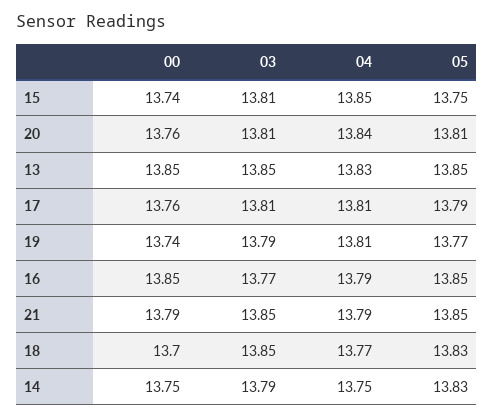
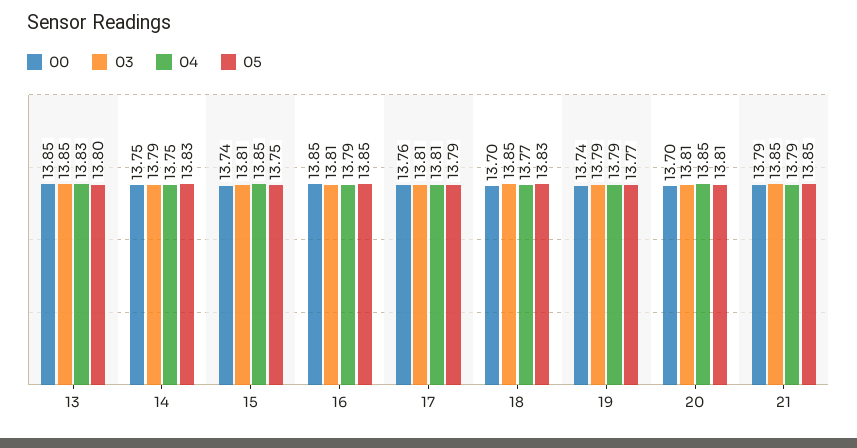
  {
    "00": {
      "15": 13.74,
-     "20": 13.76,
+     "20": 13.7,
      "13": 13.85,
      "17": 13.76,
      "19": 13.74,
      "16": 13.85,
      "21": 13.79,
      "18": 13.7,
      "14": 13.75
    },
    "03": {
      "15": 13.81,
      "20": 13.81,
      "13": 13.85,
      "17": 13.81,
      "19": 13.79,
-     "16": 13.77,
+     "16": 13.81,
      "21": 13.85,
      "18": 13.85,
      "14": 13.79
    },
    "04": {
      "15": 13.85,
-     "20": 13.84,
+     "20": 13.85,
      "13": 13.83,
      "17": 13.81,
-     "19": 13.81,
+     "19": 13.79,
      "16": 13.79,
      "21": 13.79,
      "18": 13.77,
      "14": 13.75
    },
    "05": {
      "15": 13.75,
      "20": 13.81,
-     "13": 13.85,
+     "13": 13.8,
      "17": 13.79,
      "19": 13.77,
      "16": 13.85,
      "21": 13.85,
      "18": 13.83,
      "14": 13.83
    }
  }

